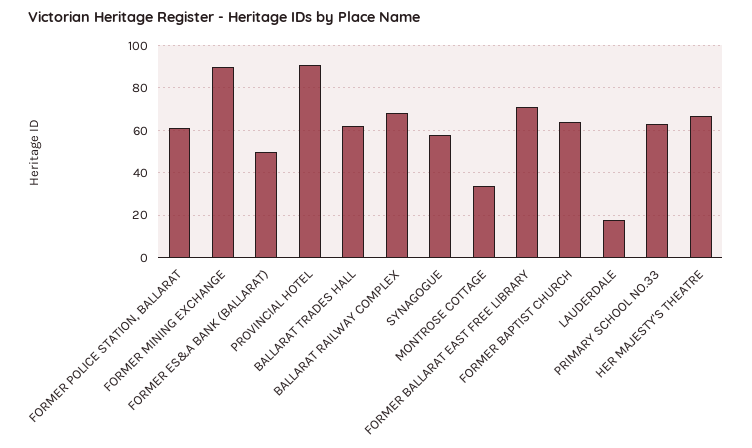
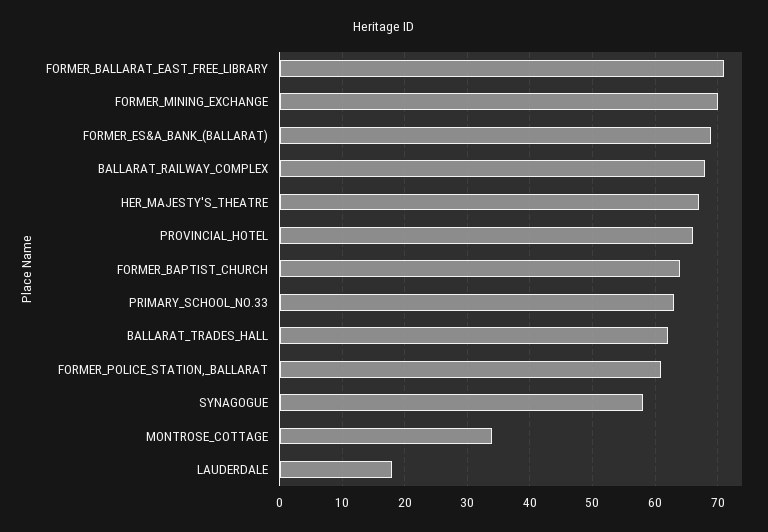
  {
    "FORMER POLICE STATION, BALLARAT": 61,
-   "FORMER MINING EXCHANGE": 90,
+   "FORMER MINING EXCHANGE": 70,
-   "FORMER ES&A BANK (BALLARAT)": 50,
+   "FORMER ES&A BANK (BALLARAT)": 69,
-   "PROVINCIAL HOTEL": 90,
+   "PROVINCIAL HOTEL": 66,
    "BALLARAT TRADES HALL": 62,
    "BALLARAT RAILWAY COMPLEX": 68,
    "SYNAGOGUE": 58,
    "MONTROSE COTTAGE": 34,
    "FORMER BALLARAT EAST FREE LIBRARY": 71,
    "FORMER BAPTIST CHURCH": 64,
    "LAUDERDALE": 18,
    "PRIMARY SCHOOL NO.33": 63,
    "HER MAJESTY'S THEATRE": 67
  }

